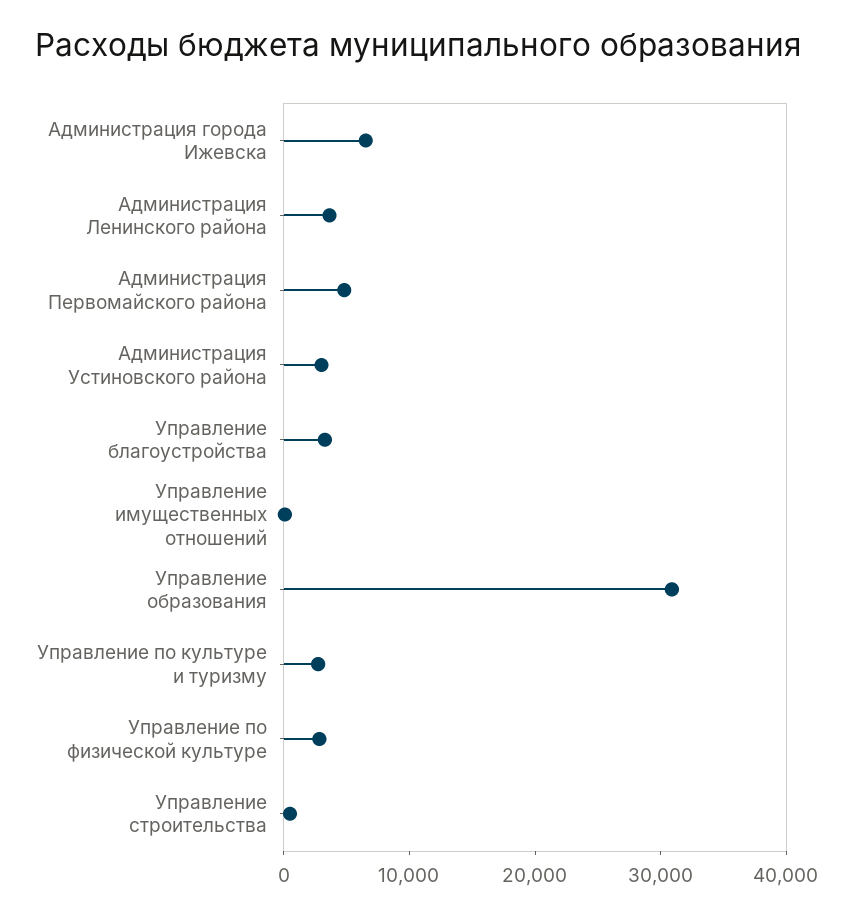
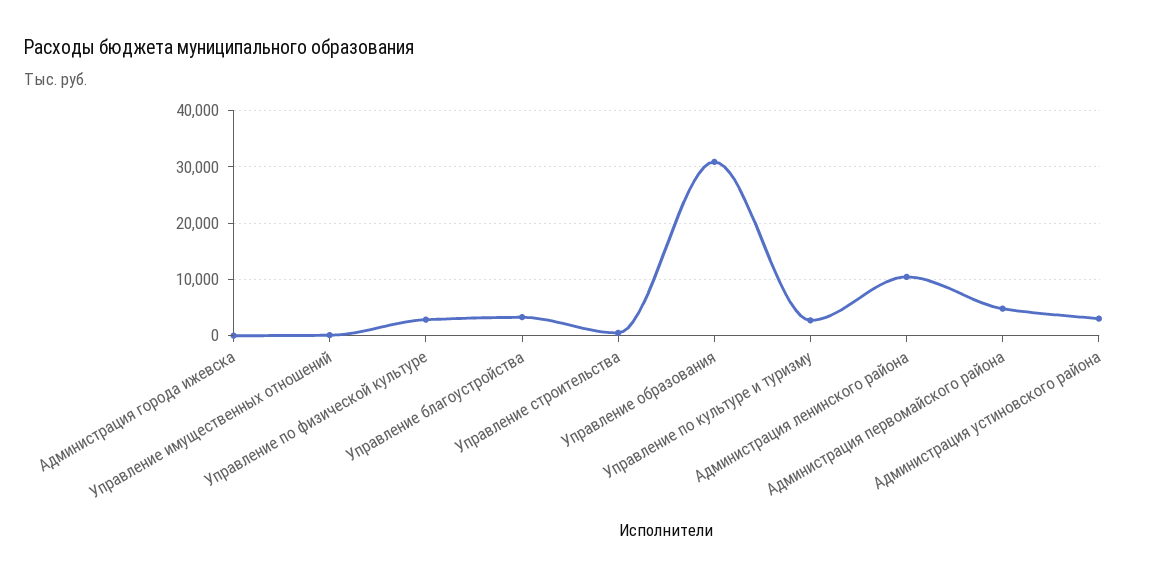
  {
-   "Администрация города Ижевска": 6000,
+   "Администрация города Ижевска": 0,
-   "Администрация Ленинского района": 4000,
+   "Администрация Ленинского района": 10000,
    "Администрация Первомайского района": 4000,
    "Администрация Устиновского района": 4000,
    "Управление благоустройства": 4000,
    "Управление имущественных отношений": 0,
    "Управление образования": 30000,
    "Управление по культуре и туризму": 2000,
    "Управление по физической культуре": 2000,
    "Управление строительства": 0
  }

